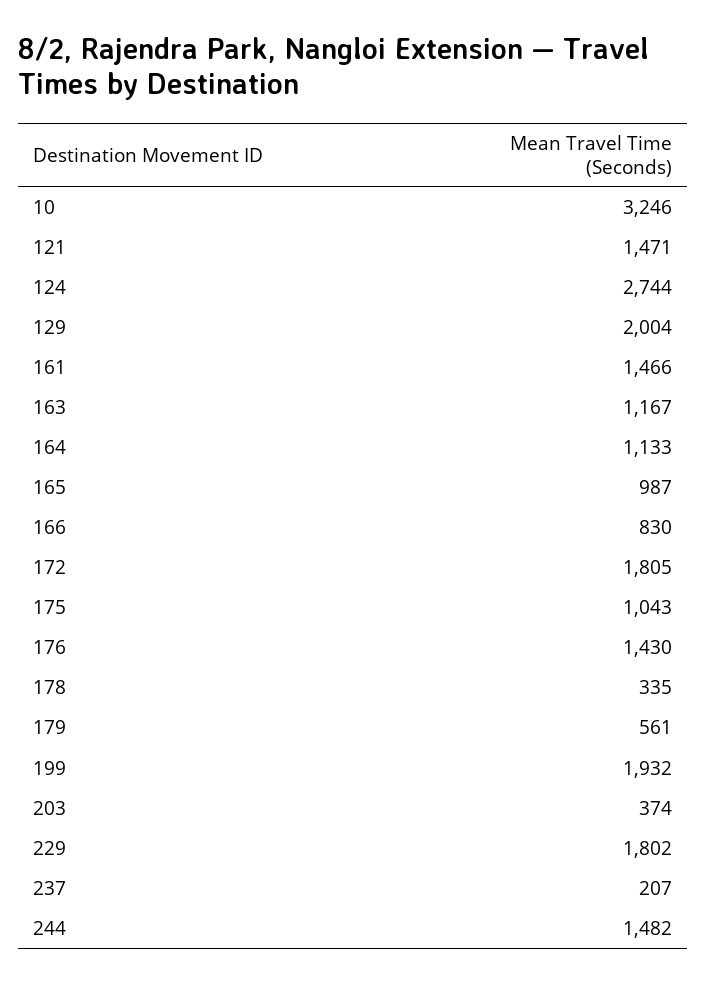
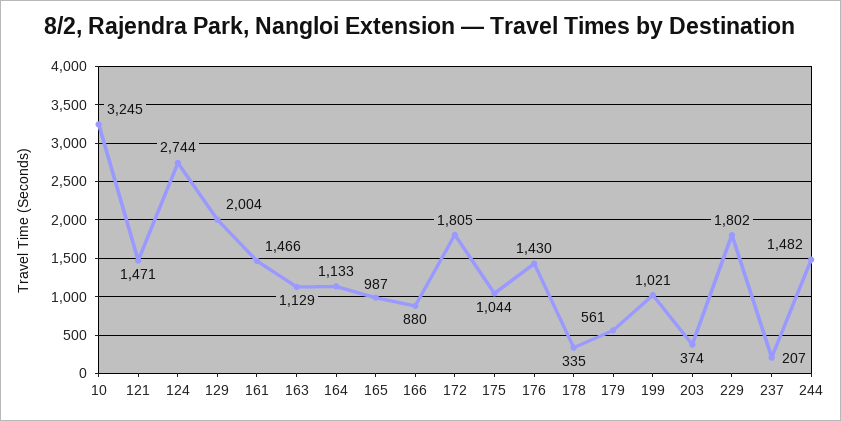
  {
-   "10": 3246,
+   "10": 3245,
    "121": 1471,
    "124": 2744,
    "129": 2004,
    "161": 1466,
-   "163": 1167,
+   "163": 1129,
    "164": 1133,
    "165": 987,
-   "166": 830,
+   "166": 880,
    "172": 1805,
-   "175": 1043,
+   "175": 1044,
    "176": 1430,
    "178": 335,
    "179": 561,
-   "199": 1932,
+   "199": 1021,
    "203": 374,
    "229": 1802,
    "237": 207,
    "244": 1482
  }

